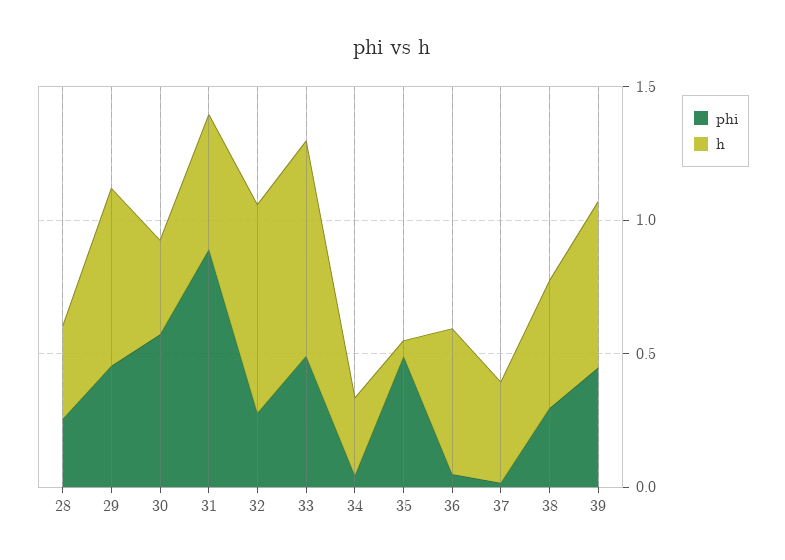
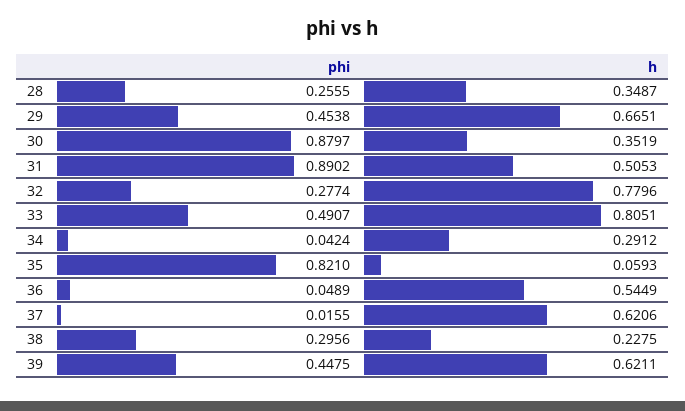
  {
    "phi": {
      "28": 0.2555,
      "29": 0.4538,
-     "30": 0.6,
+     "30": 0.8797,
      "31": 0.8902,
      "32": 0.2774,
      "33": 0.4907,
      "34": 0.0424,
-     "35": 0.5,
+     "35": 0.821,
      "36": 0.0489,
      "37": 0.0155,
      "38": 0.2956,
      "39": 0.4475
    },
    "h": {
      "28": 0.3487,
      "29": 0.6651,
      "30": 0.3519,
      "31": 0.5053,
      "32": 0.7796,
      "33": 0.8051,
      "34": 0.2912,
      "35": 0.0593,
      "36": 0.5449,
-     "37": 0.4,
+     "37": 0.6206,
-     "38": 0.5,
+     "38": 0.2275,
      "39": 0.6211
    }
  }

